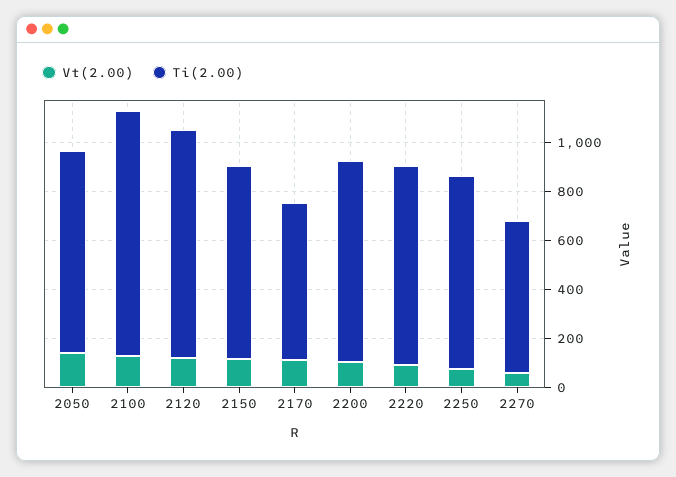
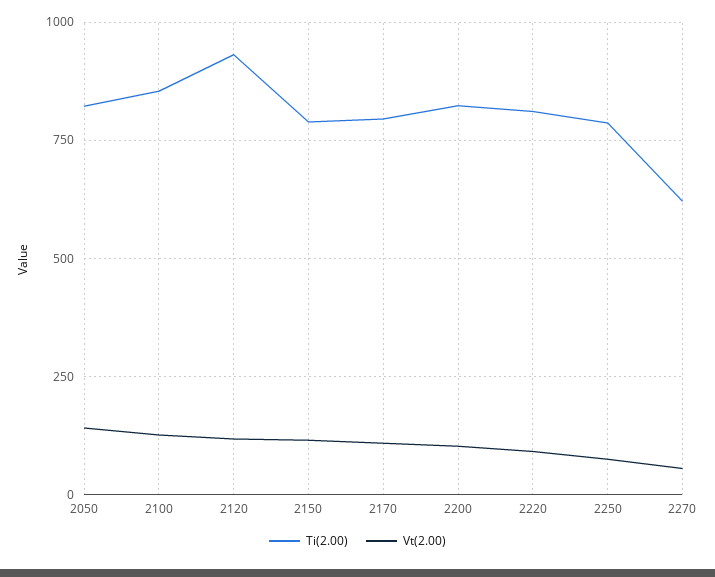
  {
    "Vt(2.00)": {
      "2050": 150,
      "2100": 125,
      "2120": 125,
      "2150": 125,
      "2170": 100,
      "2200": 100,
      "2220": 100,
      "2250": 75,
      "2270": 50
    },
    "Ti(2.00)": {
      "2050": 825,
-     "2100": 1000,
+     "2100": 850,
      "2120": 925,
      "2150": 800,
-     "2170": 650,
+     "2170": 800,
      "2200": 825,
      "2220": 800,
      "2250": 775,
      "2270": 625
    }
  }

